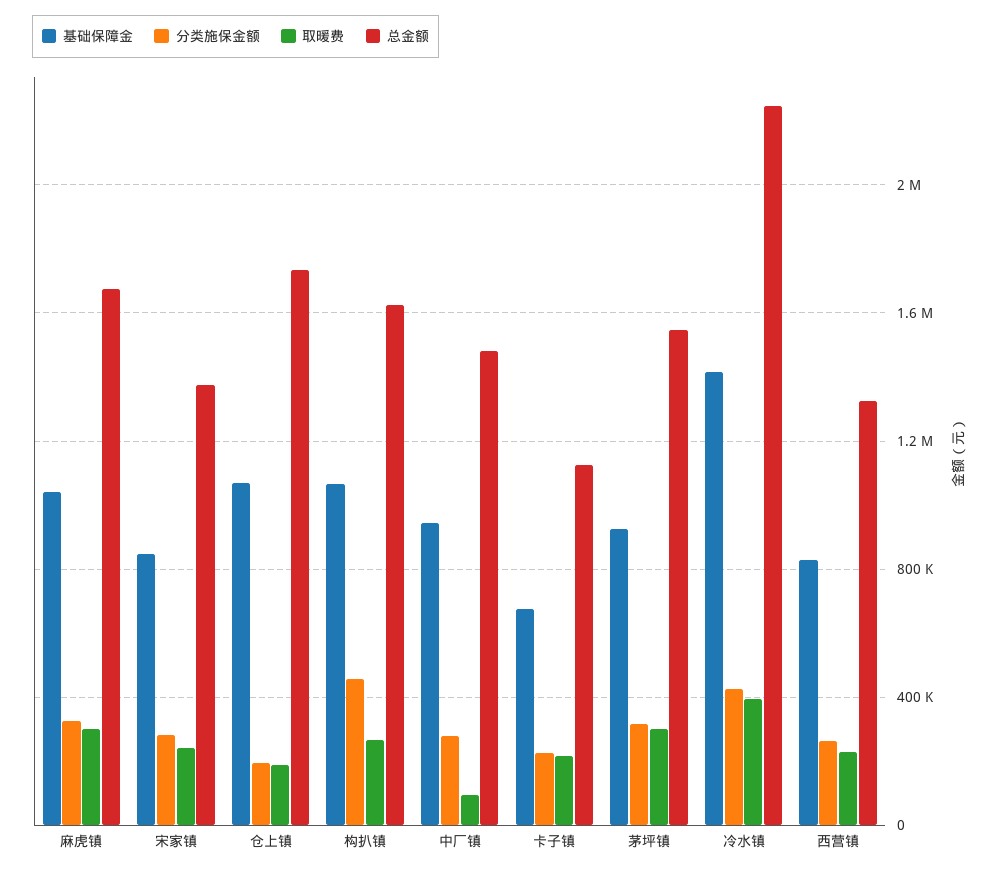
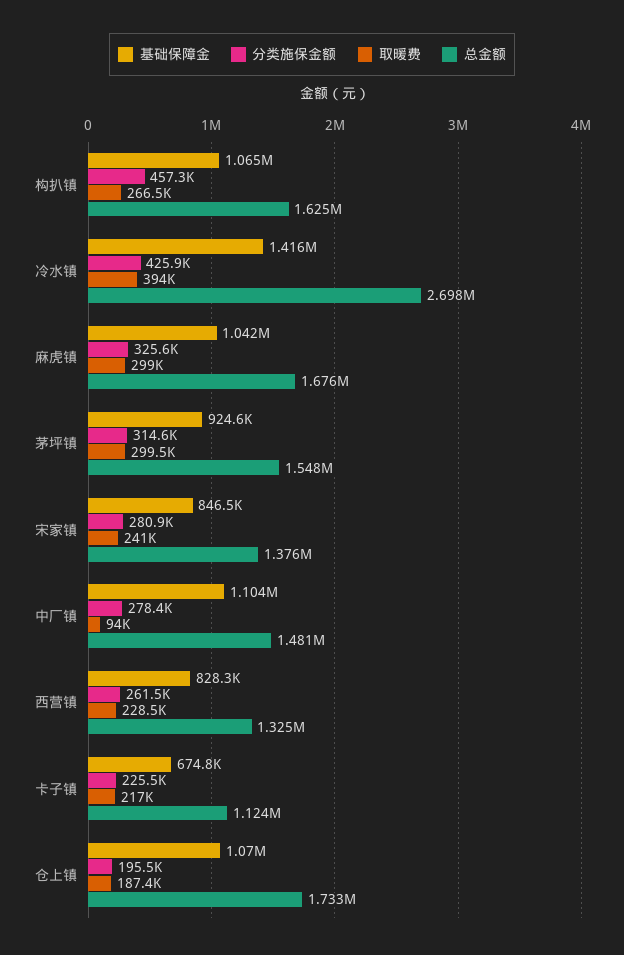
  {
    "基础保障金": {
      "麻虎镇": 1042000,
      "宋家镇": 846500,
      "仓上镇": 1070000,
      "构扒镇": 1065000,
-     "中厂镇": 950000,
+     "中厂镇": 1104000,
      "卡子镇": 674800,
      "茅坪镇": 924600,
      "冷水镇": 1416000,
      "西营镇": 828300
    },
    "分类施保金额": {
      "麻虎镇": 325600,
      "宋家镇": 280900,
      "仓上镇": 195500,
      "构扒镇": 457300,
      "中厂镇": 278400,
      "卡子镇": 225500,
      "茅坪镇": 314600,
      "冷水镇": 425900,
      "西营镇": 261500
    },
    "取暖费": {
      "麻虎镇": 299000,
      "宋家镇": 241000,
      "仓上镇": 187400,
      "构扒镇": 266500,
      "中厂镇": 94000,
      "卡子镇": 217000,
      "茅坪镇": 299500,
      "冷水镇": 394000,
      "西营镇": 228500
    },
    "总金额": {
      "麻虎镇": 1676000,
      "宋家镇": 1376000,
      "仓上镇": 1733000,
      "构扒镇": 1625000,
      "中厂镇": 1481000,
      "卡子镇": 1124000,
      "茅坪镇": 1548000,
-     "冷水镇": 2250000,
+     "冷水镇": 2698000,
      "西营镇": 1325000
    }
  }

